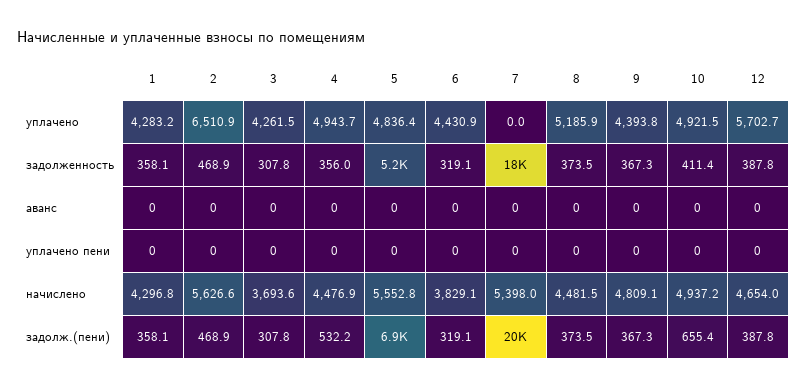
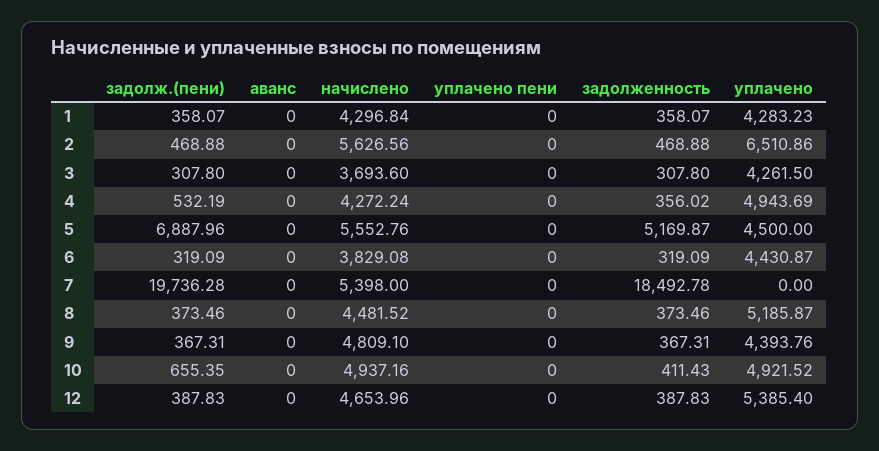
  {
    "1": {
      "уплачено": 4283.23,
      "задолженность": 358.07,
      "аванс": 0,
      "уплачено пени": 0,
      "начислено": 4296.84,
      "задолж.(пени)": 358.07
    },
    "2": {
      "уплачено": 6510.86,
      "задолженность": 468.88,
      "аванс": 0,
      "уплачено пени": 0,
      "начислено": 5626.56,
      "задолж.(пени)": 468.88
    },
    "3": {
      "уплачено": 4261.5,
      "задолженность": 307.8,
      "аванс": 0,
      "уплачено пени": 0,
      "начислено": 3693.6,
      "задолж.(пени)": 307.8
    },
    "4": {
      "уплачено": 4943.69,
      "задолженность": 356.02,
      "аванс": 0,
      "уплачено пени": 0,
-     "начислено": 4476.9,
+     "начислено": 4272.24,
      "задолж.(пени)": 532.19
    },
    "5": {
-     "уплачено": 4836.4,
+     "уплачено": 4500,
      "задолженность": 5169.87,
      "аванс": 0,
      "уплачено пени": 0,
      "начислено": 5552.76,
      "задолж.(пени)": 6887.96
    },
    "6": {
      "уплачено": 4430.87,
      "задолженность": 319.09,
      "аванс": 0,
      "уплачено пени": 0,
      "начислено": 3829.08,
      "задолж.(пени)": 319.09
    },
    "7": {
      "уплачено": 0,
      "задолженность": 18492.78,
      "аванс": 0,
      "уплачено пени": 0,
      "начислено": 5398,
      "задолж.(пени)": 19736.28
    },
    "8": {
      "уплачено": 5185.87,
      "задолженность": 373.46,
      "аванс": 0,
      "уплачено пени": 0,
      "начислено": 4481.52,
      "задолж.(пени)": 373.46
    },
    "9": {
      "уплачено": 4393.76,
      "задолженность": 367.31,
      "аванс": 0,
      "уплачено пени": 0,
      "начислено": 4809.1,
      "задолж.(пени)": 367.31
    },
    "10": {
      "уплачено": 4921.52,
      "задолженность": 411.43,
      "аванс": 0,
      "уплачено пени": 0,
      "начислено": 4937.16,
      "задолж.(пени)": 655.35
    },
    "12": {
-     "уплачено": 5702.7,
+     "уплачено": 5385.4,
      "задолженность": 387.83,
      "аванс": 0,
      "уплачено пени": 0,
      "начислено": 4653.96,
      "задолж.(пени)": 387.83
    }
  }

